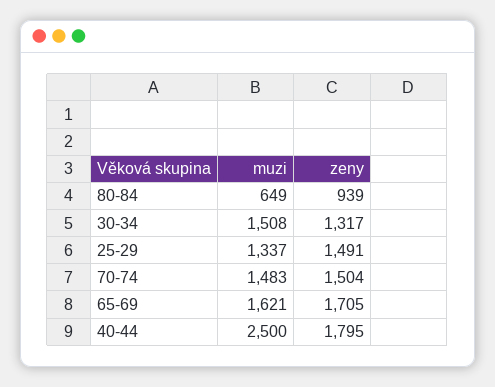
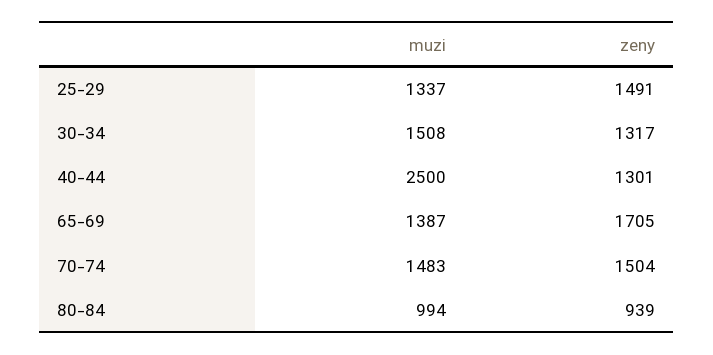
  {
    "muzi": {
-     "80-84": 649,
+     "80-84": 994,
      "30-34": 1508,
      "25-29": 1337,
      "70-74": 1483,
-     "65-69": 1621,
+     "65-69": 1387,
      "40-44": 2500
    },
    "zeny": {
      "80-84": 939,
      "30-34": 1317,
      "25-29": 1491,
      "70-74": 1504,
      "65-69": 1705,
-     "40-44": 1795
+     "40-44": 1301
    }
  }

